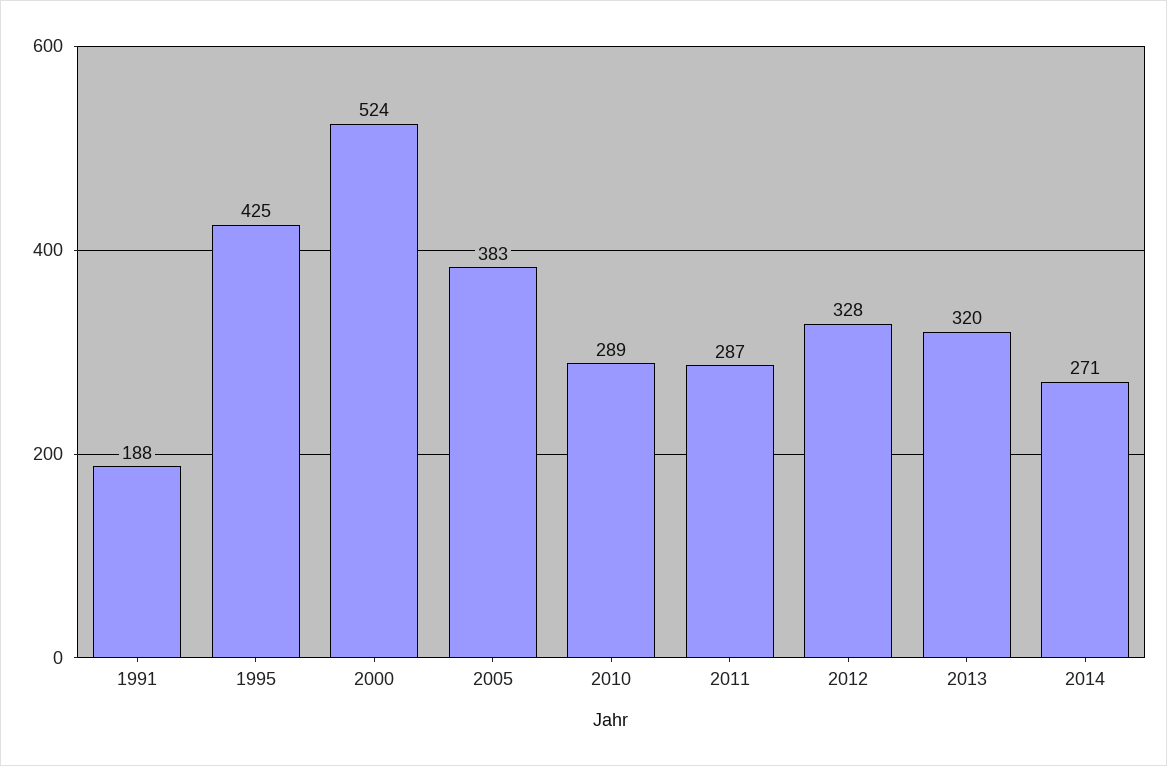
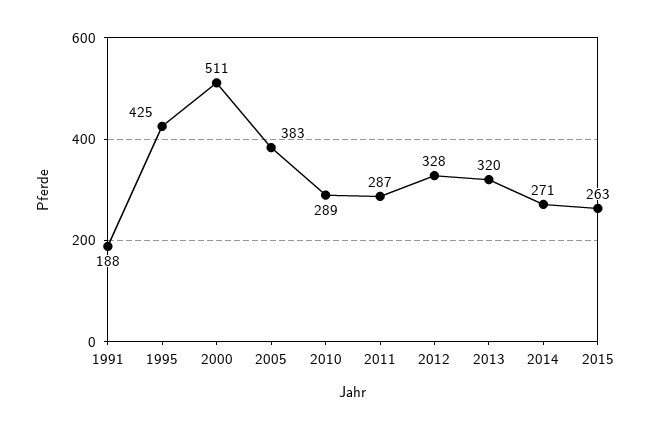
  {
    "1991": 188,
    "1995": 425,
-   "2000": 524,
+   "2000": 511,
    "2005": 383,
    "2010": 289,
    "2011": 287,
    "2012": 328,
    "2013": 320,
-   "2014": 271
+   "2014": 271,
+   "2015": 263
  }

